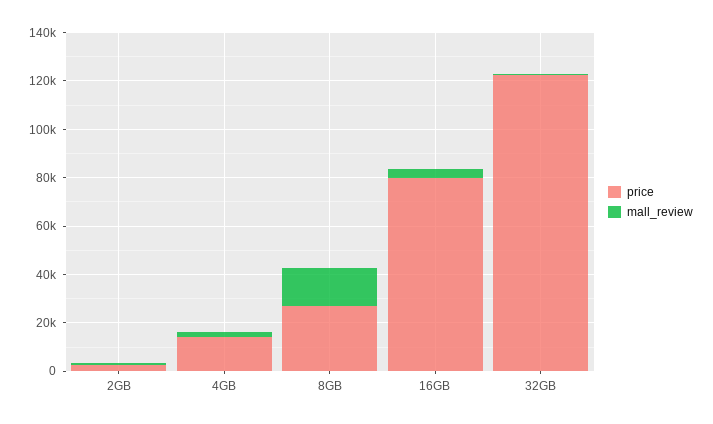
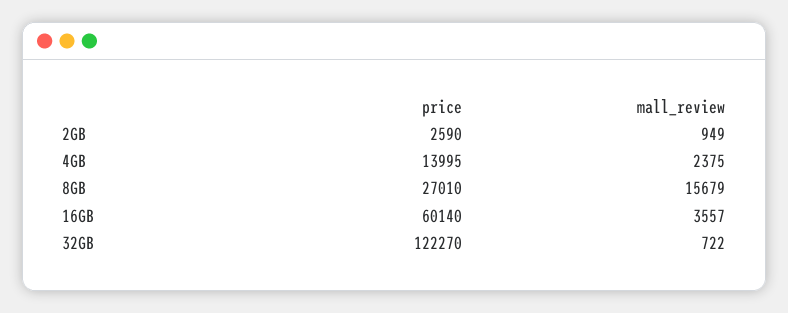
  {
    "price": {
      "2GB": 2590,
      "4GB": 13995,
      "8GB": 27010,
-     "16GB": 80000,
+     "16GB": 60140,
      "32GB": 122270
    },
    "mall_review": {
      "2GB": 949,
      "4GB": 2375,
      "8GB": 15679,
      "16GB": 3557,
      "32GB": 722
    }
  }

